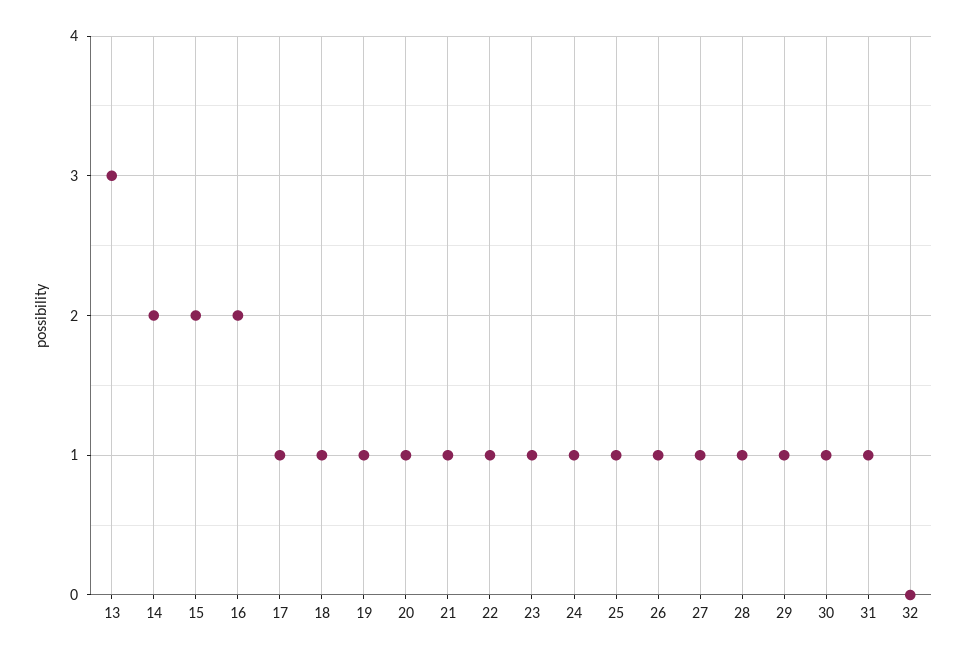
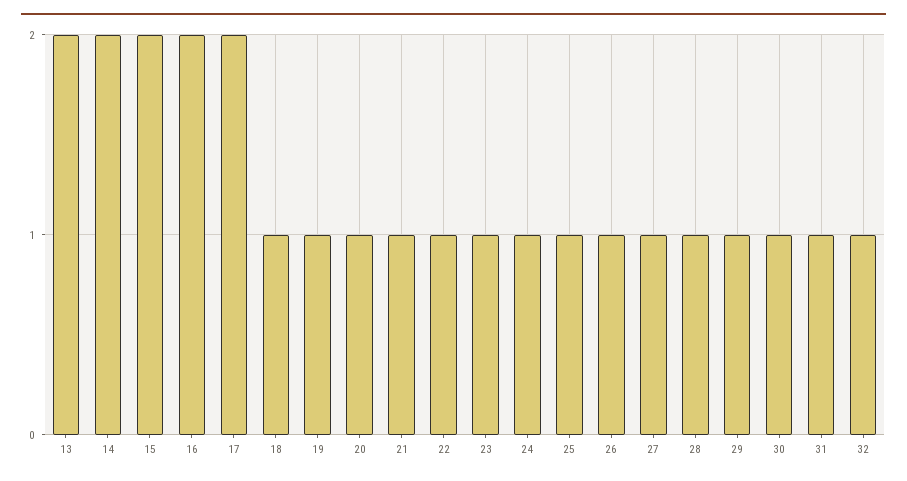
  {
-   "13": 3,
+   "13": 2,
    "14": 2,
    "15": 2,
    "16": 2,
-   "17": 1,
+   "17": 2,
    "18": 1,
    "19": 1,
    "20": 1,
    "21": 1,
    "22": 1,
    "23": 1,
    "24": 1,
    "25": 1,
    "26": 1,
    "27": 1,
    "28": 1,
    "29": 1,
    "30": 1,
    "31": 1,
-   "32": 0
+   "32": 1
  }

